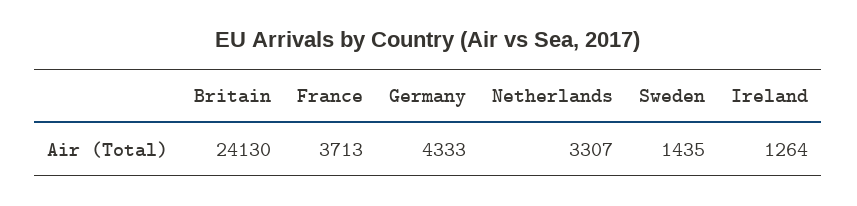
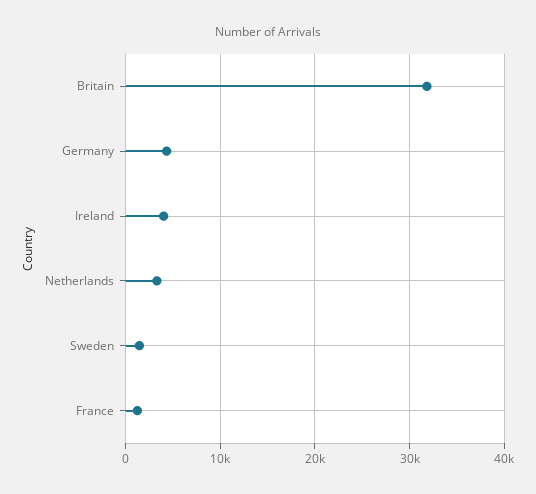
  {
-   "Britain": 24130,
+   "Britain": 32000,
-   "France": 3713,
+   "France": 1000,
    "Germany": 4333,
    "Netherlands": 3307,
    "Sweden": 1435,
-   "Ireland": 1264
+   "Ireland": 4000
  }

